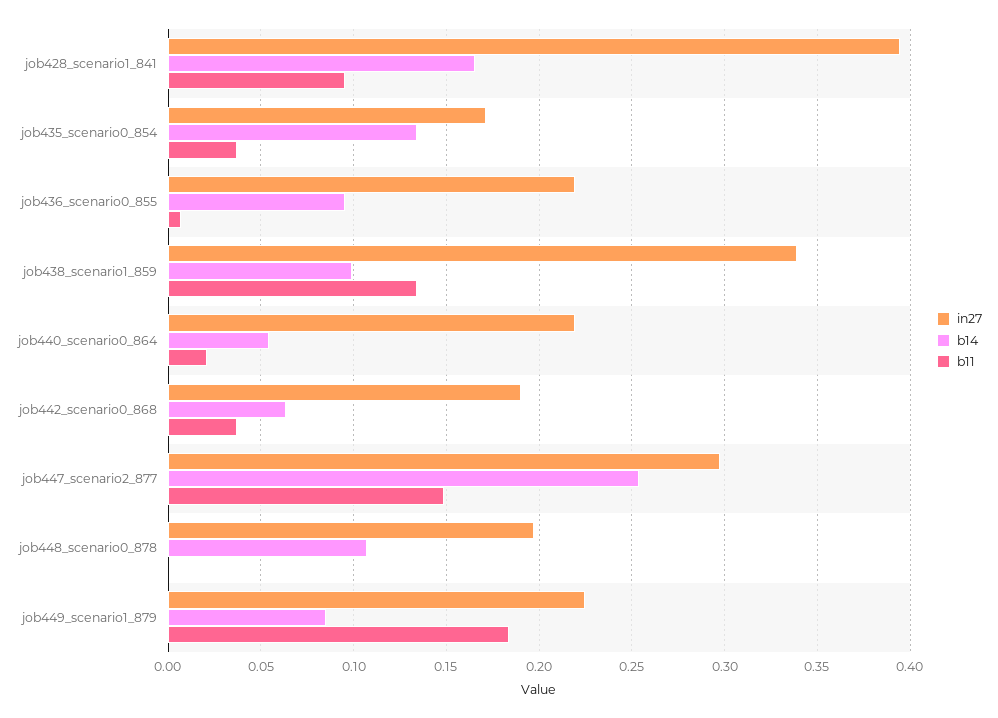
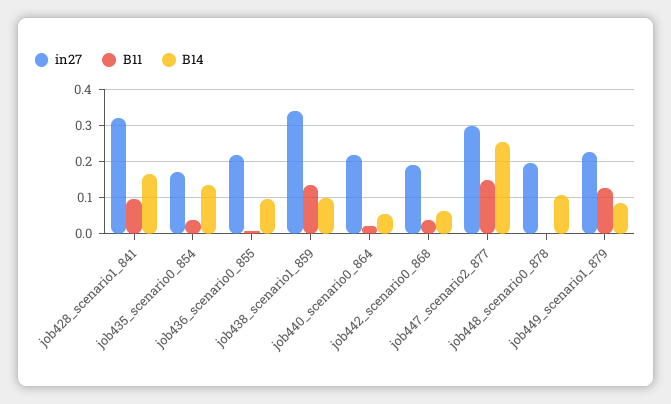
  {
    "in27": {
-     "job428_scenario1_841": 0.395,
+     "job428_scenario1_841": 0.32,
      "job435_scenario0_854": 0.17,
      "job436_scenario0_855": 0.22,
      "job438_scenario1_859": 0.34,
      "job440_scenario0_864": 0.22,
      "job442_scenario0_868": 0.19,
      "job447_scenario2_877": 0.295,
      "job448_scenario0_878": 0.195,
      "job449_scenario1_879": 0.225
    },
    "b14": {
      "job428_scenario1_841": 0.165,
      "job435_scenario0_854": 0.135,
      "job436_scenario0_855": 0.095,
      "job438_scenario1_859": 0.1,
      "job440_scenario0_864": 0.055,
      "job442_scenario0_868": 0.065,
      "job447_scenario2_877": 0.255,
      "job448_scenario0_878": 0.105,
      "job449_scenario1_879": 0.085
    },
    "b11": {
      "job428_scenario1_841": 0.095,
      "job435_scenario0_854": 0.035,
      "job436_scenario0_855": 0.005,
      "job438_scenario1_859": 0.135,
      "job440_scenario0_864": 0.02,
      "job442_scenario0_868": 0.035,
      "job447_scenario2_877": 0.15,
      "job448_scenario0_878": 0,
-     "job449_scenario1_879": 0.185
+     "job449_scenario1_879": 0.12
    }
  }

